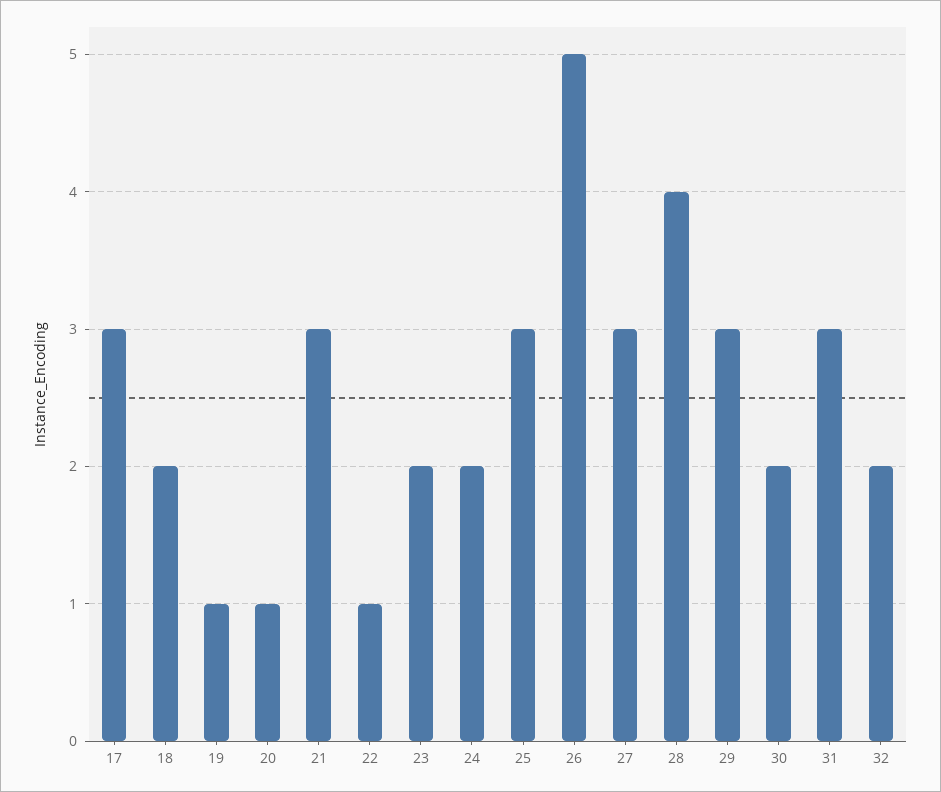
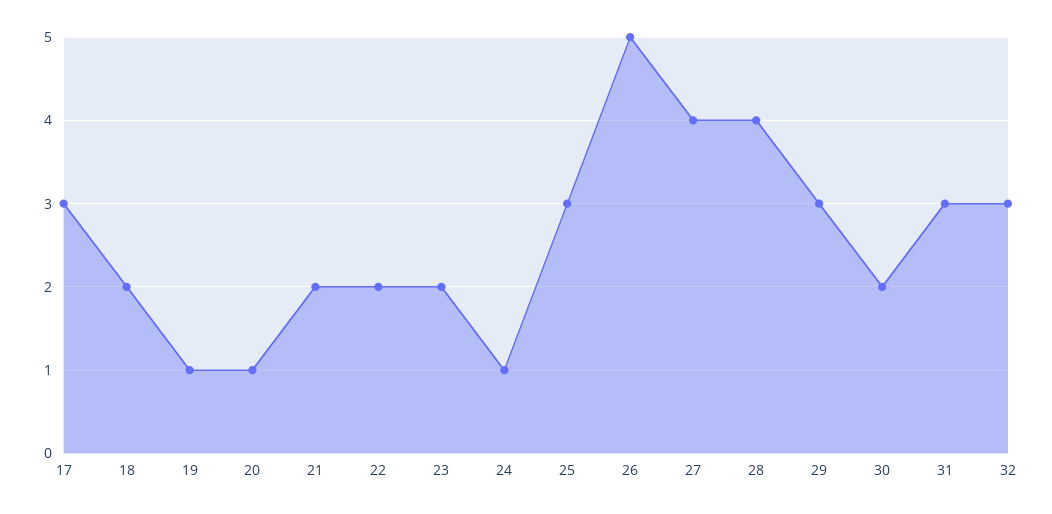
  {
    "17": 3,
    "18": 2,
    "19": 1,
    "20": 1,
-   "21": 3,
+   "21": 2,
-   "22": 1,
+   "22": 2,
    "23": 2,
-   "24": 2,
+   "24": 1,
    "25": 3,
    "26": 5,
-   "27": 3,
+   "27": 4,
    "28": 4,
    "29": 3,
    "30": 2,
    "31": 3,
-   "32": 2
+   "32": 3
  }

